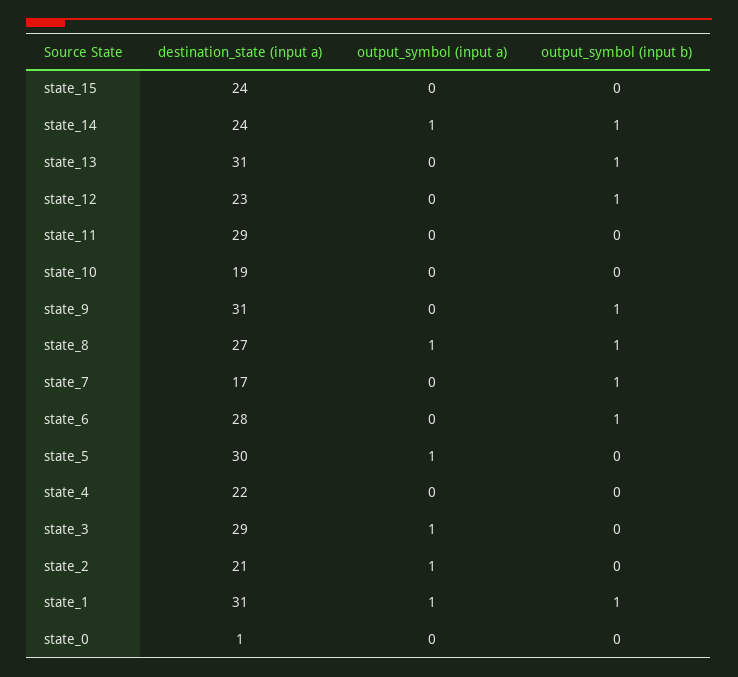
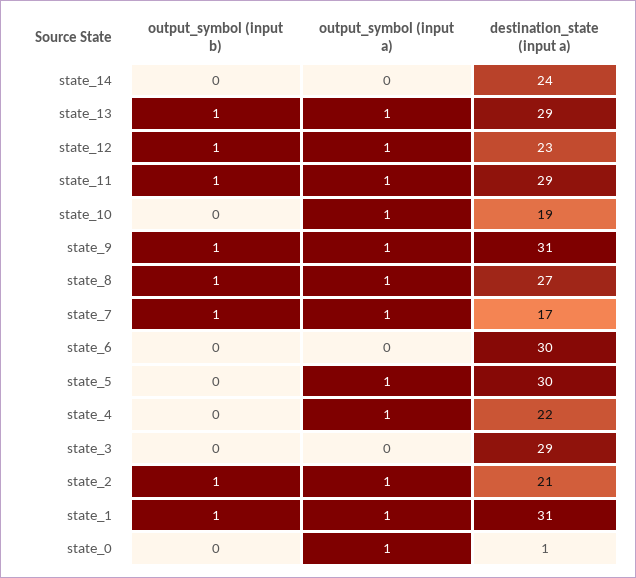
  {
    "destination_state (input a)": {
-     "state_15": 24,
      "state_14": 24,
-     "state_13": 31,
+     "state_13": 29,
      "state_12": 23,
      "state_11": 29,
      "state_10": 19,
      "state_9": 31,
      "state_8": 27,
      "state_7": 17,
-     "state_6": 28,
+     "state_6": 30,
      "state_5": 30,
      "state_4": 22,
      "state_3": 29,
      "state_2": 21,
      "state_1": 31,
      "state_0": 1
    },
    "output_symbol (input a)": {
-     "state_15": 0,
-     "state_14": 1,
+     "state_14": 0,
-     "state_13": 0,
+     "state_13": 1,
-     "state_12": 0,
+     "state_12": 1,
-     "state_11": 0,
+     "state_11": 1,
-     "state_10": 0,
+     "state_10": 1,
-     "state_9": 0,
+     "state_9": 1,
      "state_8": 1,
-     "state_7": 0,
+     "state_7": 1,
      "state_6": 0,
      "state_5": 1,
-     "state_4": 0,
+     "state_4": 1,
-     "state_3": 1,
+     "state_3": 0,
      "state_2": 1,
      "state_1": 1,
-     "state_0": 0
+     "state_0": 1
    },
    "output_symbol (input b)": {
-     "state_15": 0,
-     "state_14": 1,
+     "state_14": 0,
      "state_13": 1,
      "state_12": 1,
-     "state_11": 0,
+     "state_11": 1,
      "state_10": 0,
      "state_9": 1,
      "state_8": 1,
      "state_7": 1,
-     "state_6": 1,
+     "state_6": 0,
      "state_5": 0,
      "state_4": 0,
      "state_3": 0,
-     "state_2": 0,
+     "state_2": 1,
      "state_1": 1,
      "state_0": 0
    }
  }

